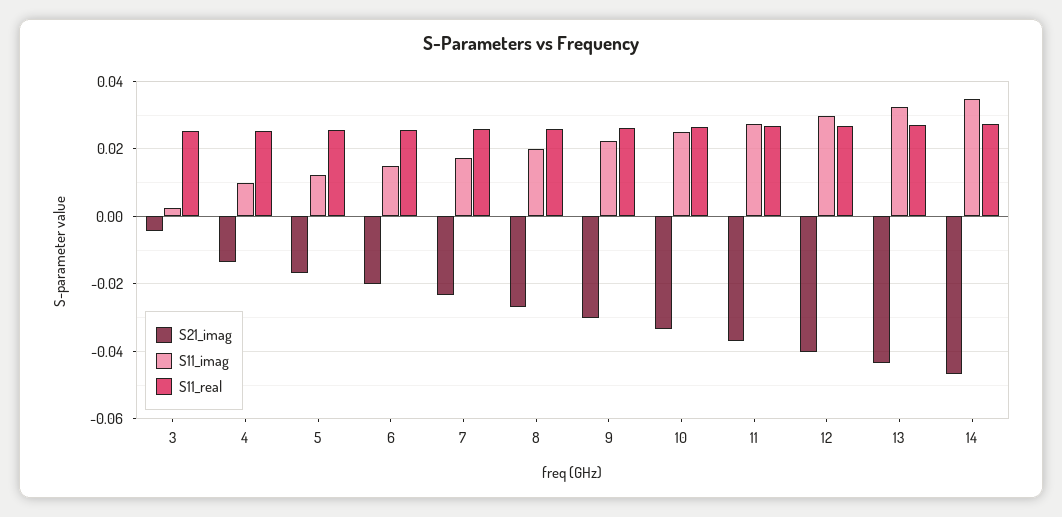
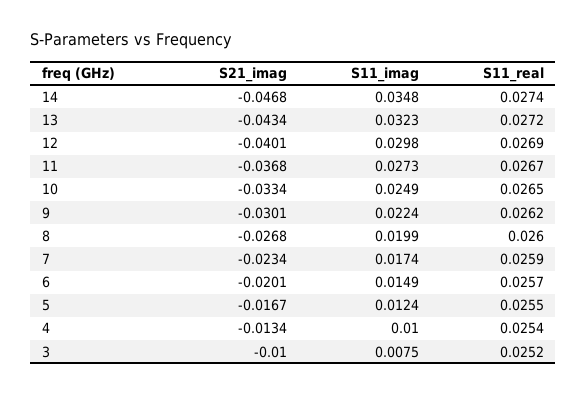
  {
    "S21_imag": {
-     "3": -0.004,
+     "3": -0.01,
      "4": -0.0134,
      "5": -0.0167,
      "6": -0.0201,
      "7": -0.0234,
      "8": -0.0268,
      "9": -0.0301,
      "10": -0.0334,
      "11": -0.0368,
      "12": -0.0401,
      "13": -0.0434,
      "14": -0.0468
    },
    "S11_imag": {
-     "3": 0.002,
+     "3": 0.0075,
      "4": 0.01,
      "5": 0.0124,
      "6": 0.0149,
      "7": 0.0174,
      "8": 0.0199,
      "9": 0.0224,
      "10": 0.0249,
      "11": 0.0273,
      "12": 0.0298,
      "13": 0.0323,
      "14": 0.0348
    },
    "S11_real": {
      "3": 0.0252,
      "4": 0.0254,
      "5": 0.0255,
      "6": 0.0257,
      "7": 0.0259,
      "8": 0.026,
      "9": 0.0262,
      "10": 0.0265,
      "11": 0.0267,
      "12": 0.0269,
      "13": 0.0272,
      "14": 0.0274
    }
  }

